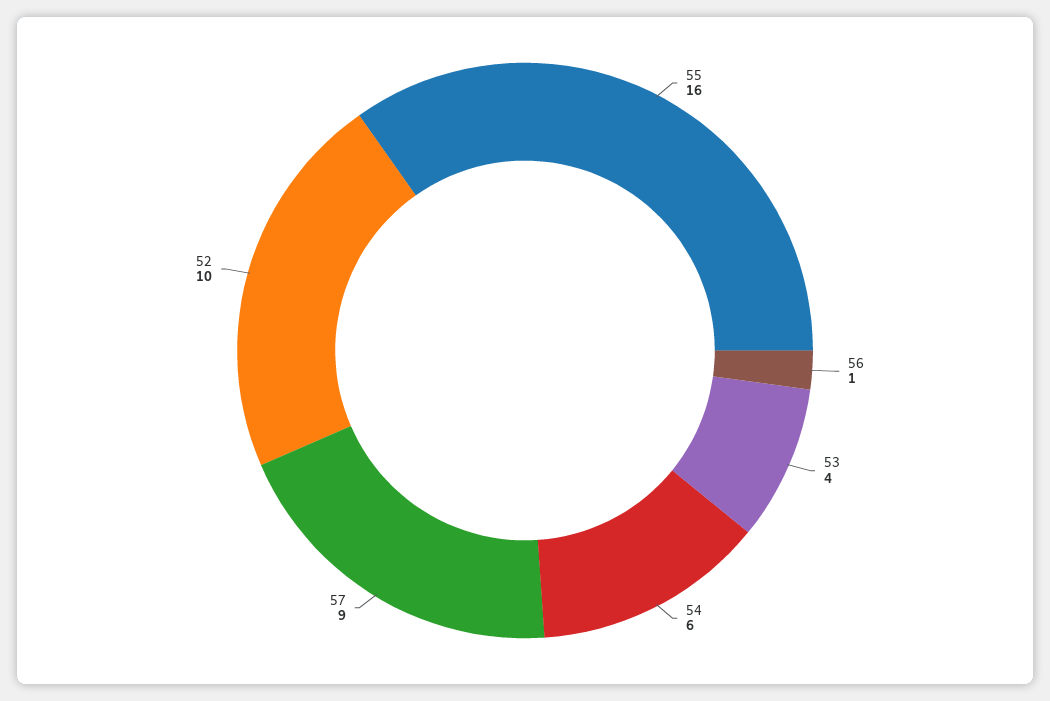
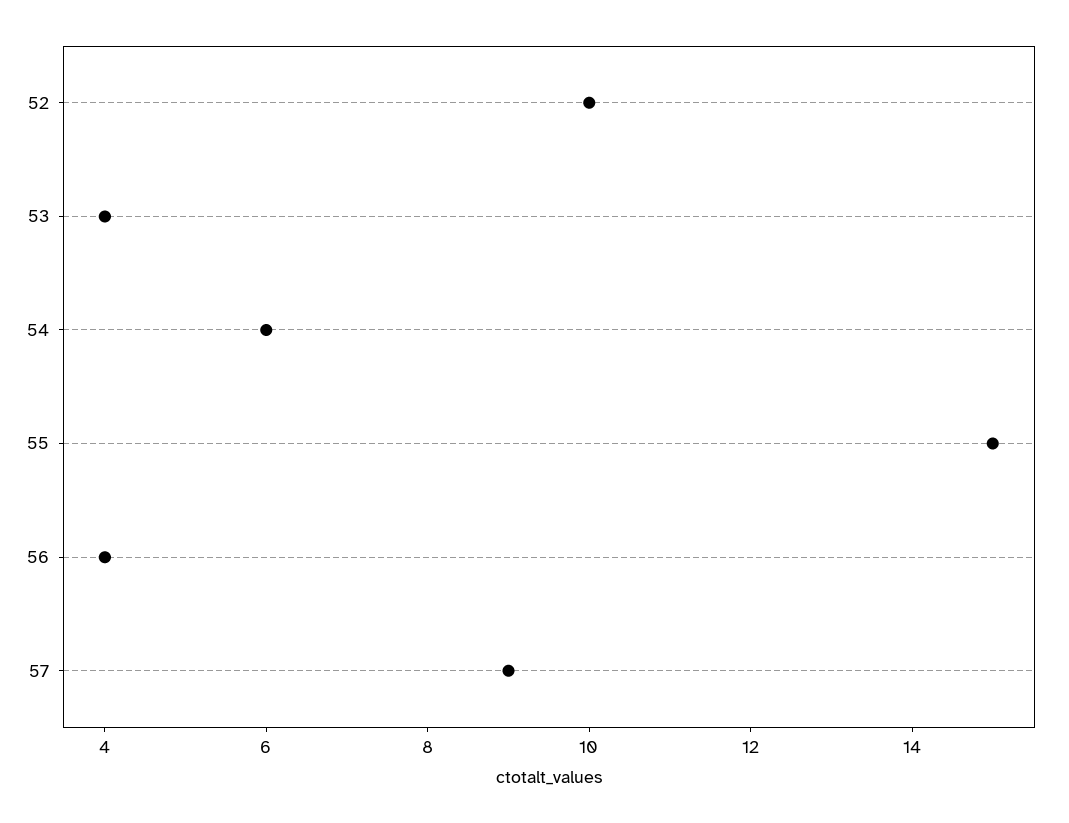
  {
-   "55": 16,
+   "55": 15,
-   "56": 1,
+   "56": 4,
    "53": 4,
    "54": 6,
    "57": 9,
    "52": 10
  }

